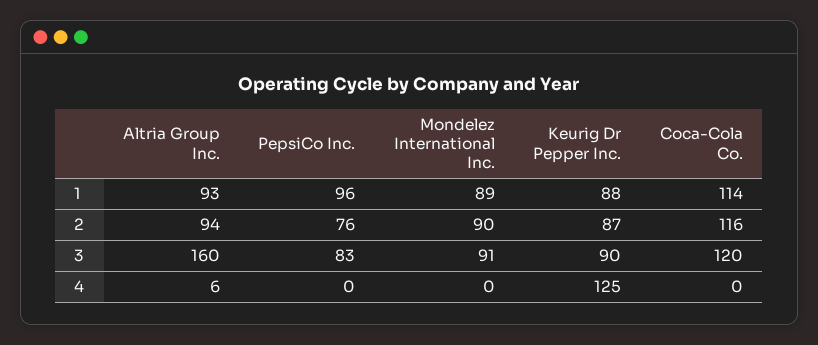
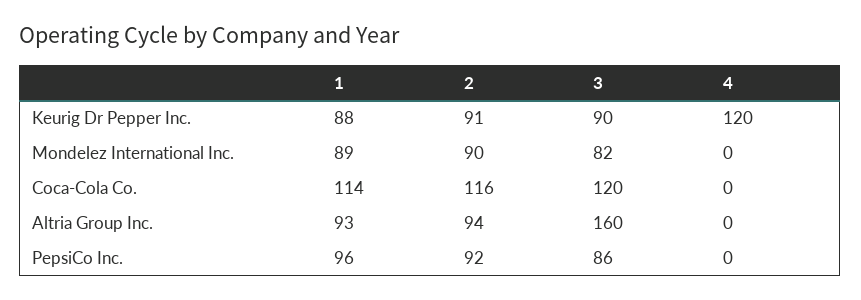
  {
    "Altria Group Inc.": {
      "1": 93,
      "2": 94,
      "3": 160,
-     "4": 6
+     "4": 0
    },
    "PepsiCo Inc.": {
      "1": 96,
-     "2": 76,
+     "2": 92,
-     "3": 83,
+     "3": 86,
      "4": 0
    },
    "Mondelez International Inc.": {
      "1": 89,
      "2": 90,
-     "3": 91,
+     "3": 82,
      "4": 0
    },
    "Keurig Dr Pepper Inc.": {
      "1": 88,
-     "2": 87,
+     "2": 91,
      "3": 90,
-     "4": 125
+     "4": 120
    },
    "Coca-Cola Co.": {
      "1": 114,
      "2": 116,
      "3": 120,
      "4": 0
    }
  }

